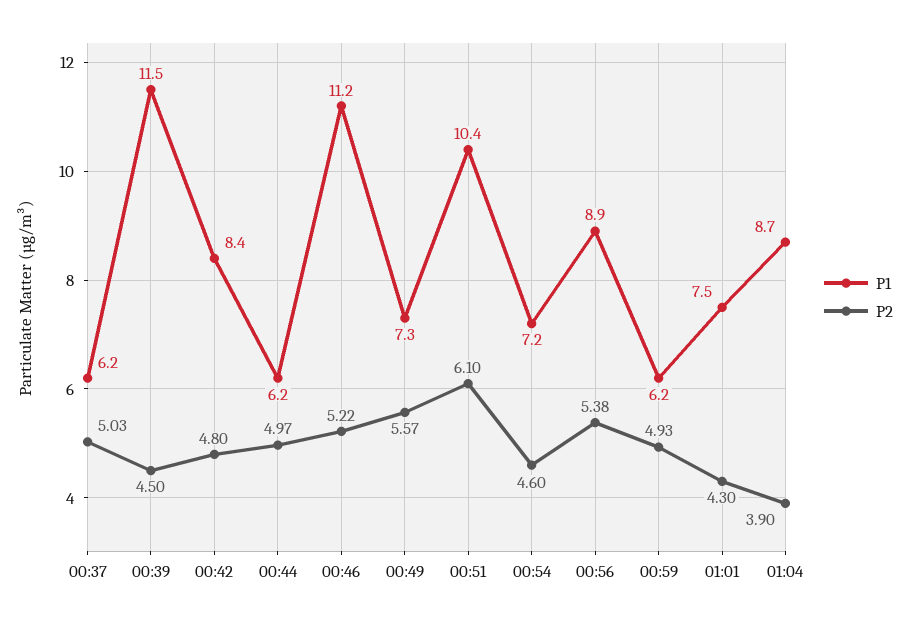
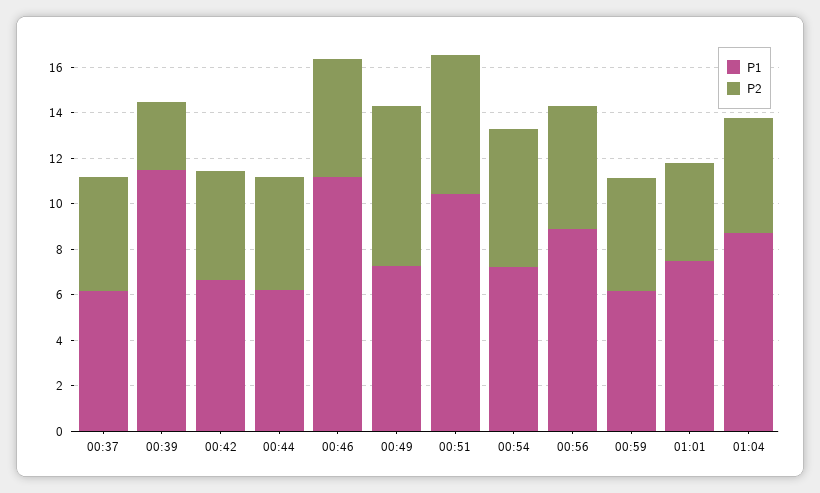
  {
    "P1": {
      "00:37": 6.2,
      "00:39": 11.5,
-     "00:42": 8.4,
+     "00:42": 6.5,
      "00:44": 6.2,
      "00:46": 11.2,
      "00:49": 7.3,
      "00:51": 10.4,
      "00:54": 7.2,
      "00:56": 8.9,
      "00:59": 6.2,
      "01:01": 7.5,
      "01:04": 8.7
    },
    "P2": {
      "00:37": 5.03,
-     "00:39": 4.5,
+     "00:39": 3,
      "00:42": 4.8,
      "00:44": 4.97,
      "00:46": 5.22,
-     "00:49": 5.57,
+     "00:49": 7,
      "00:51": 6.1,
-     "00:54": 4.6,
+     "00:54": 6,
      "00:56": 5.38,
      "00:59": 4.93,
      "01:01": 4.3,
-     "01:04": 3.9
+     "01:04": 5
    }
  }

